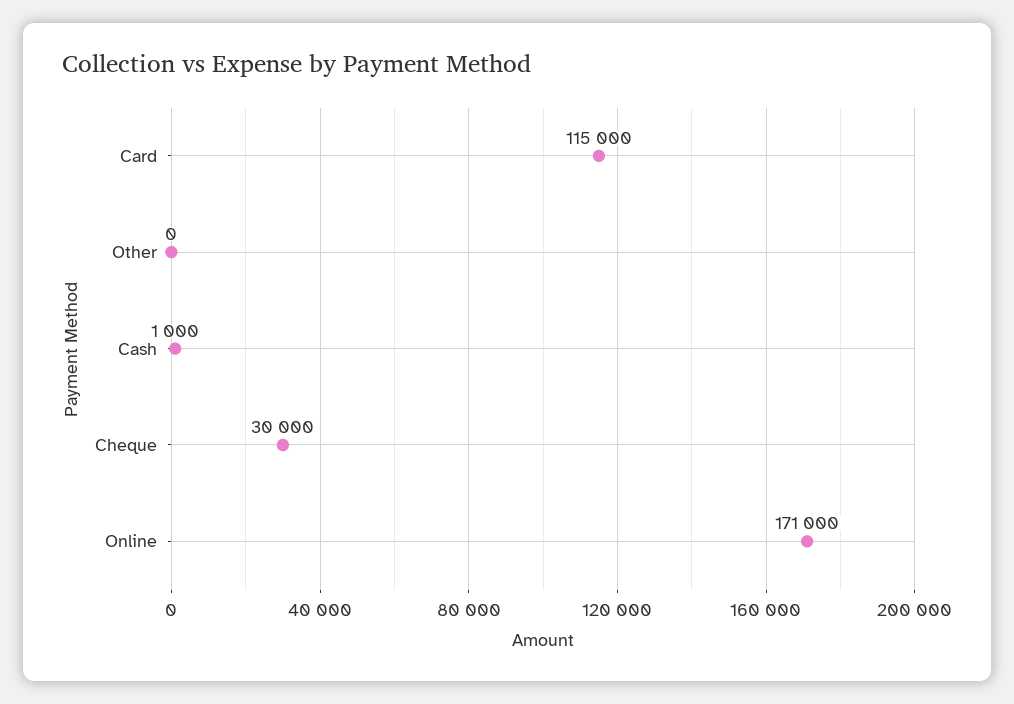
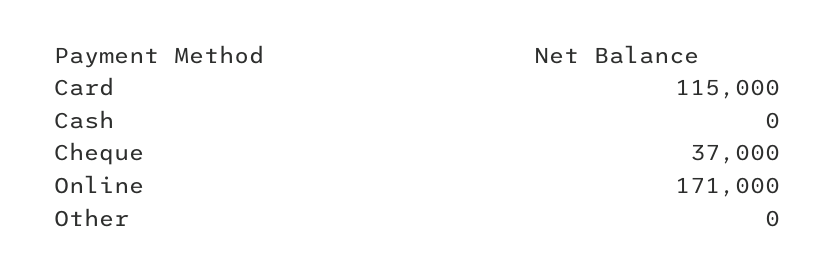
  {
    "Card": 115000,
    "Other": 0,
-   "Cash": 1000,
+   "Cash": 0,
-   "Cheque": 30000,
+   "Cheque": 37000,
    "Online": 171000
  }

